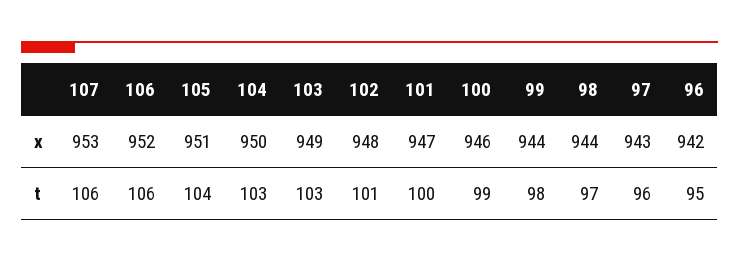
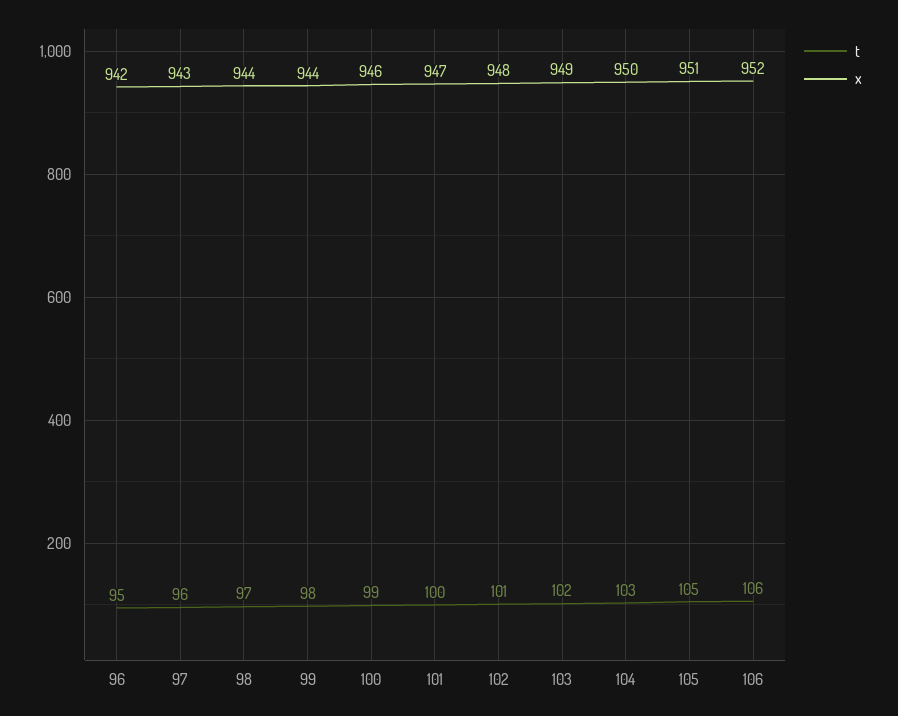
  {
    "x": {
-     "107": 953,
      "106": 952,
      "105": 951,
      "104": 950,
      "103": 949,
      "102": 948,
      "101": 947,
      "100": 946,
      "99": 944,
      "98": 944,
      "97": 943,
      "96": 942
    },
    "t": {
-     "107": 106,
      "106": 106,
-     "105": 104,
+     "105": 105,
      "104": 103,
-     "103": 103,
+     "103": 102,
      "102": 101,
      "101": 100,
      "100": 99,
      "99": 98,
      "98": 97,
      "97": 96,
      "96": 95
    }
  }

